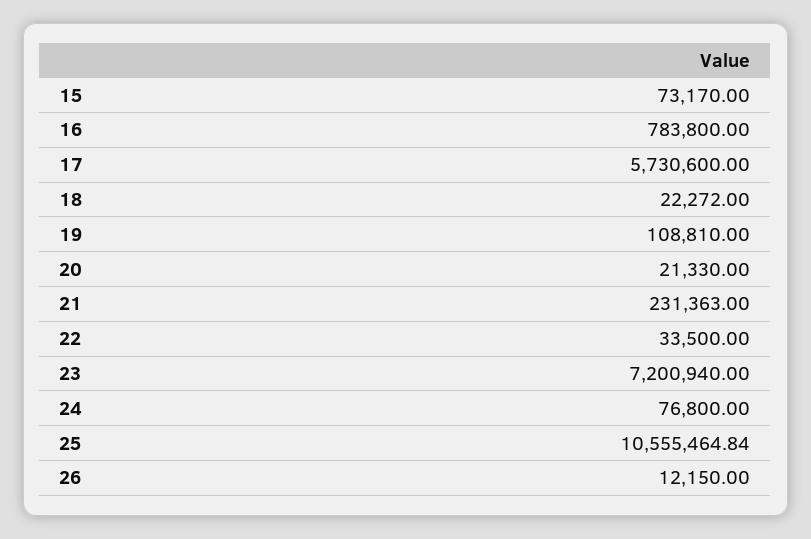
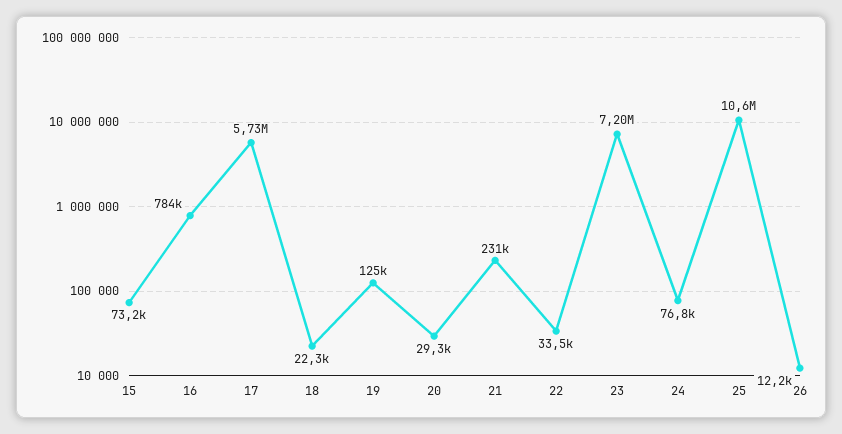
  {
    "15": 73170,
    "16": 783800,
    "17": 5730600,
    "18": 22272,
-   "19": 108810,
+   "19": 125000,
-   "20": 21330,
+   "20": 29300,
    "21": 231363,
    "22": 33500,
    "23": 7200940,
    "24": 76800,
    "25": 10555464.84,
    "26": 12150
  }

